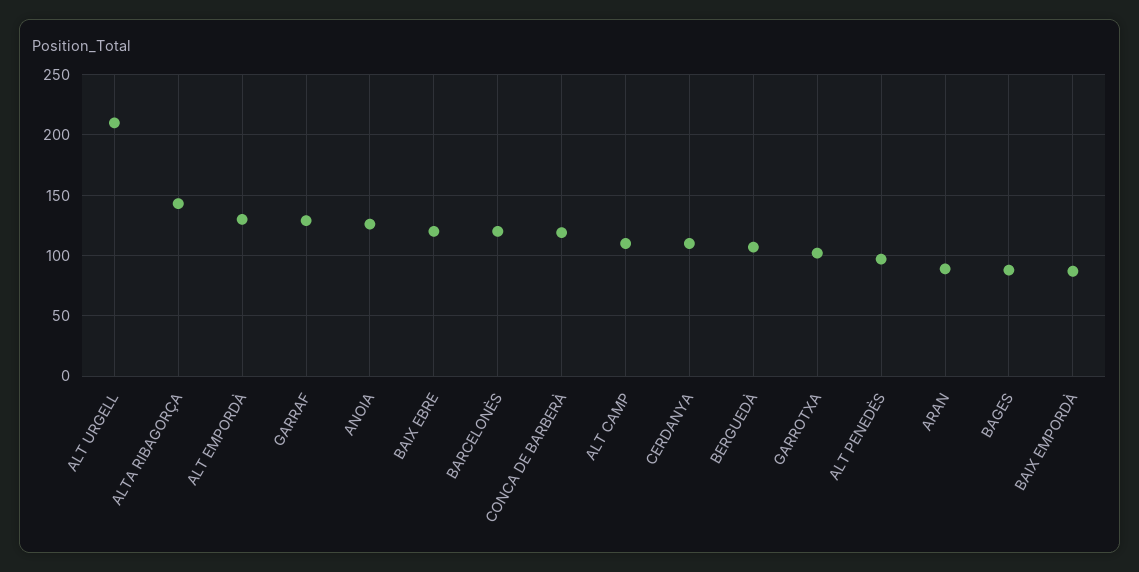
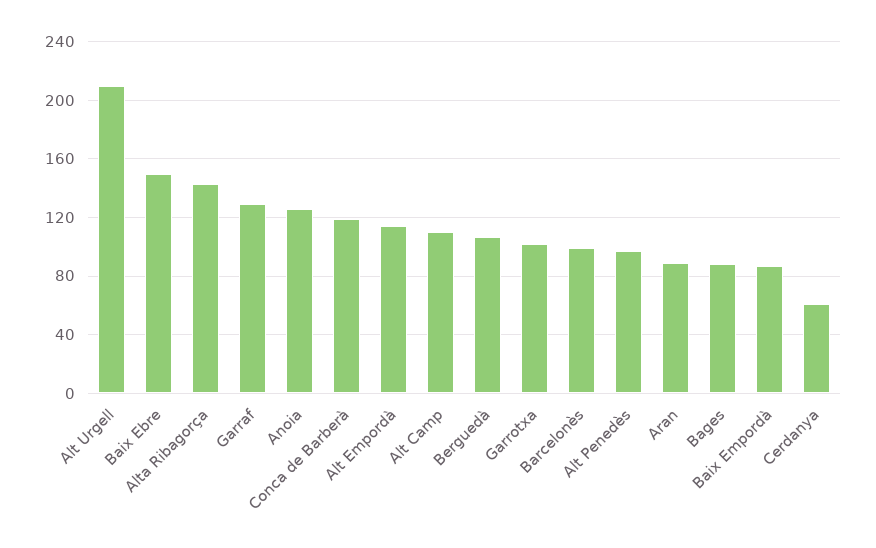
  {
    "ALT URGELL": 210,
    "ALTA RIBAGORÇA": 145,
-   "ALT EMPORDÀ": 130,
+   "ALT EMPORDÀ": 115,
    "GARRAF": 130,
    "ANOIA": 125,
-   "BAIX EBRE": 120,
+   "BAIX EBRE": 150,
-   "BARCELONÈS": 120,
+   "BARCELONÈS": 100,
    "CONCA DE BARBERÀ": 120,
    "ALT CAMP": 110,
-   "CERDANYA": 110,
+   "CERDANYA": 60,
    "BERGUEDÀ": 105,
    "GARROTXA": 100,
    "ALT PENEDÈS": 95,
    "ARAN": 90,
    "BAGES": 90,
    "BAIX EMPORDÀ": 85
  }

